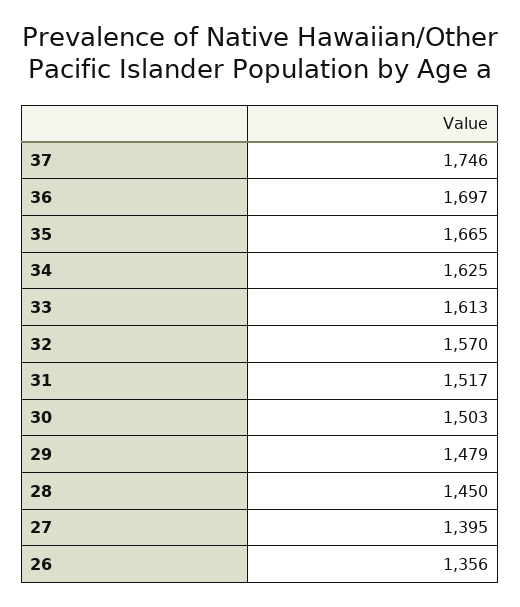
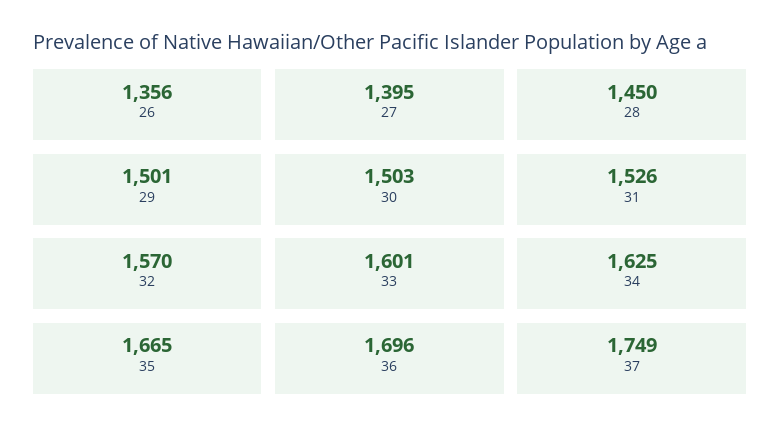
  {
-   "37": 1746,
+   "37": 1749,
-   "36": 1697,
+   "36": 1696,
    "35": 1665,
    "34": 1625,
-   "33": 1613,
+   "33": 1601,
    "32": 1570,
-   "31": 1517,
+   "31": 1526,
    "30": 1503,
-   "29": 1479,
+   "29": 1501,
    "28": 1450,
    "27": 1395,
    "26": 1356
  }

